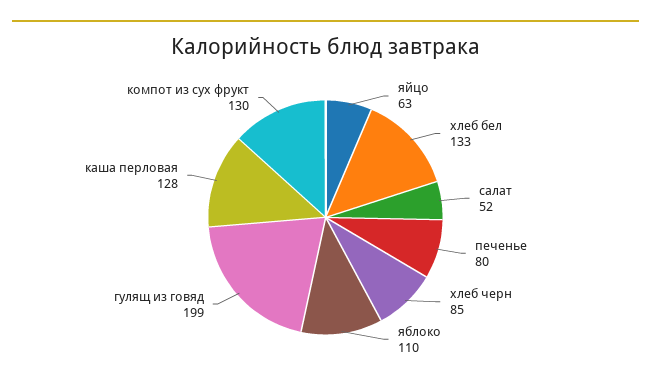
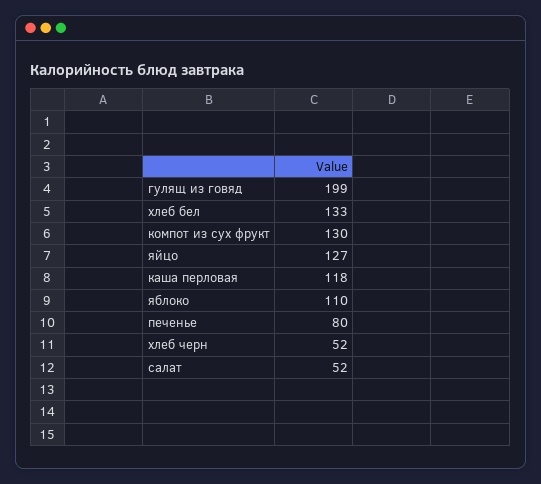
  {
-   "яйцо": 63,
+   "яйцо": 127,
    "хлеб бел": 133,
    "салат": 52,
    "печенье": 80,
-   "хлеб черн": 85,
+   "хлеб черн": 52,
    "яблоко": 110,
    "гулящ из говяд": 199,
-   "каша перловая": 128,
+   "каша перловая": 118,
    "компот из сух фрукт": 130
  }

